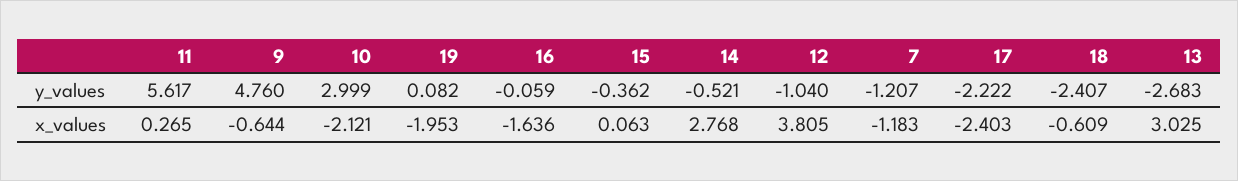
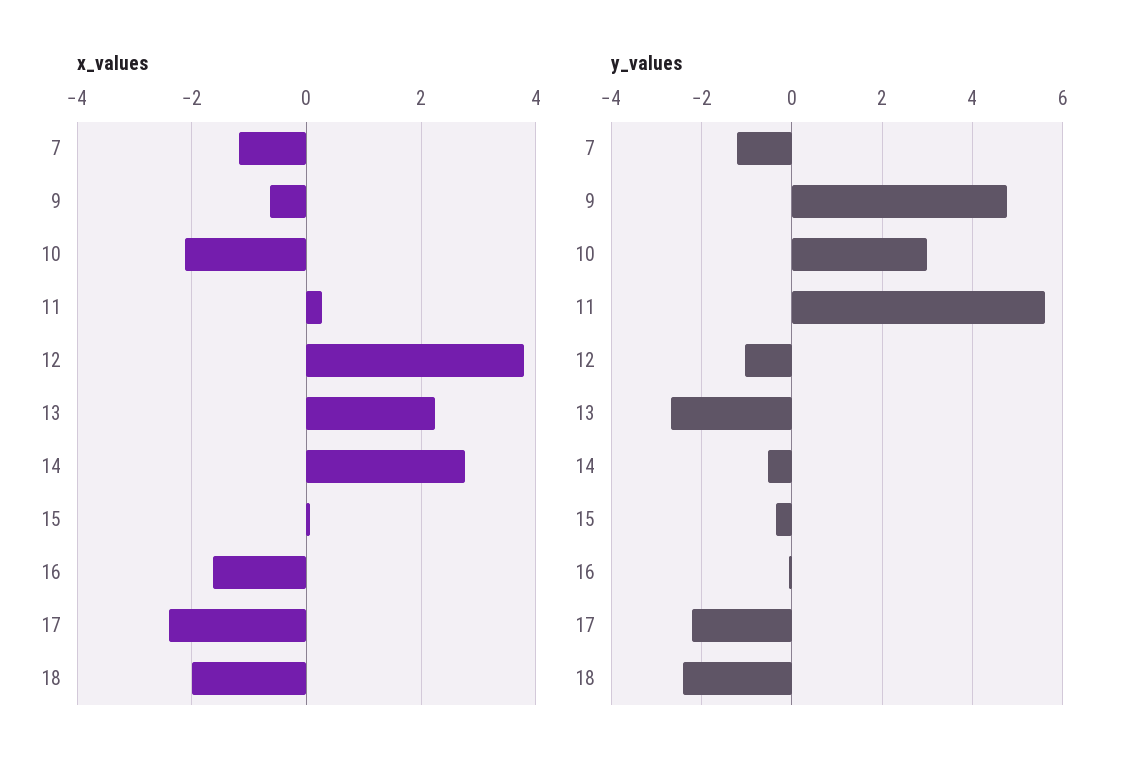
  {
    "y_values": {
      "11": 5.617,
      "9": 4.76,
      "10": 2.999,
-     "19": 0.082,
      "16": -0.059,
      "15": -0.362,
      "14": -0.521,
      "12": -1.04,
      "7": -1.207,
      "17": -2.222,
      "18": -2.407,
      "13": -2.683
    },
    "x_values": {
      "11": 0.265,
      "9": -0.644,
      "10": -2.121,
-     "19": -1.953,
      "16": -1.636,
      "15": 0.063,
      "14": 2.768,
      "12": 3.805,
      "7": -1.183,
      "17": -2.403,
-     "18": -0.609,
+     "18": -2,
-     "13": 3.025
+     "13": 2.2
    }
  }

